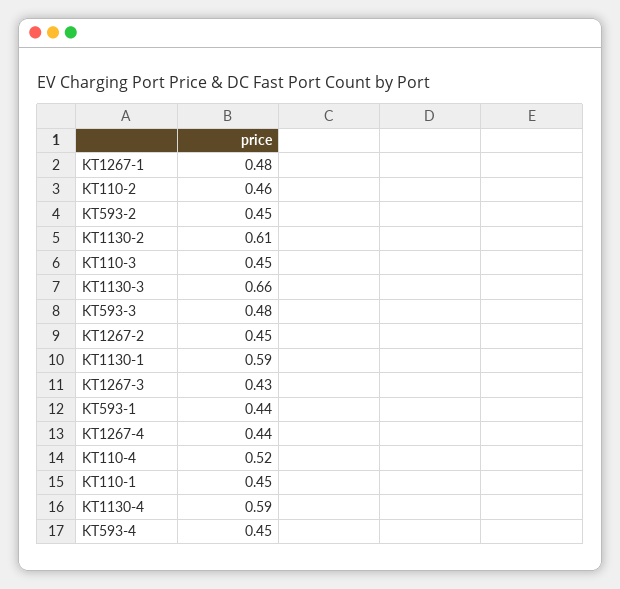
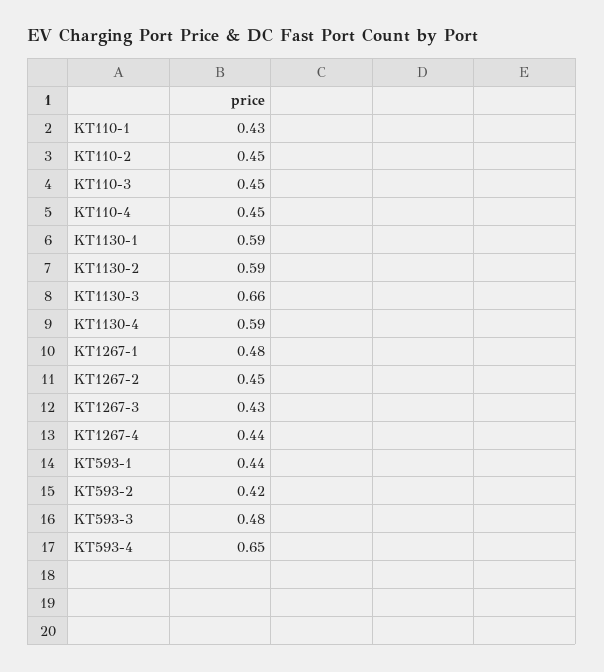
  {
    "KT1267-1": 0.48,
-   "KT110-2": 0.46,
+   "KT110-2": 0.45,
-   "KT593-2": 0.45,
+   "KT593-2": 0.42,
-   "KT1130-2": 0.61,
+   "KT1130-2": 0.59,
    "KT110-3": 0.45,
    "KT1130-3": 0.66,
    "KT593-3": 0.48,
    "KT1267-2": 0.45,
    "KT1130-1": 0.59,
    "KT1267-3": 0.43,
    "KT593-1": 0.44,
    "KT1267-4": 0.44,
-   "KT110-4": 0.52,
+   "KT110-4": 0.45,
-   "KT110-1": 0.45,
+   "KT110-1": 0.43,
    "KT1130-4": 0.59,
-   "KT593-4": 0.45
+   "KT593-4": 0.65
  }

